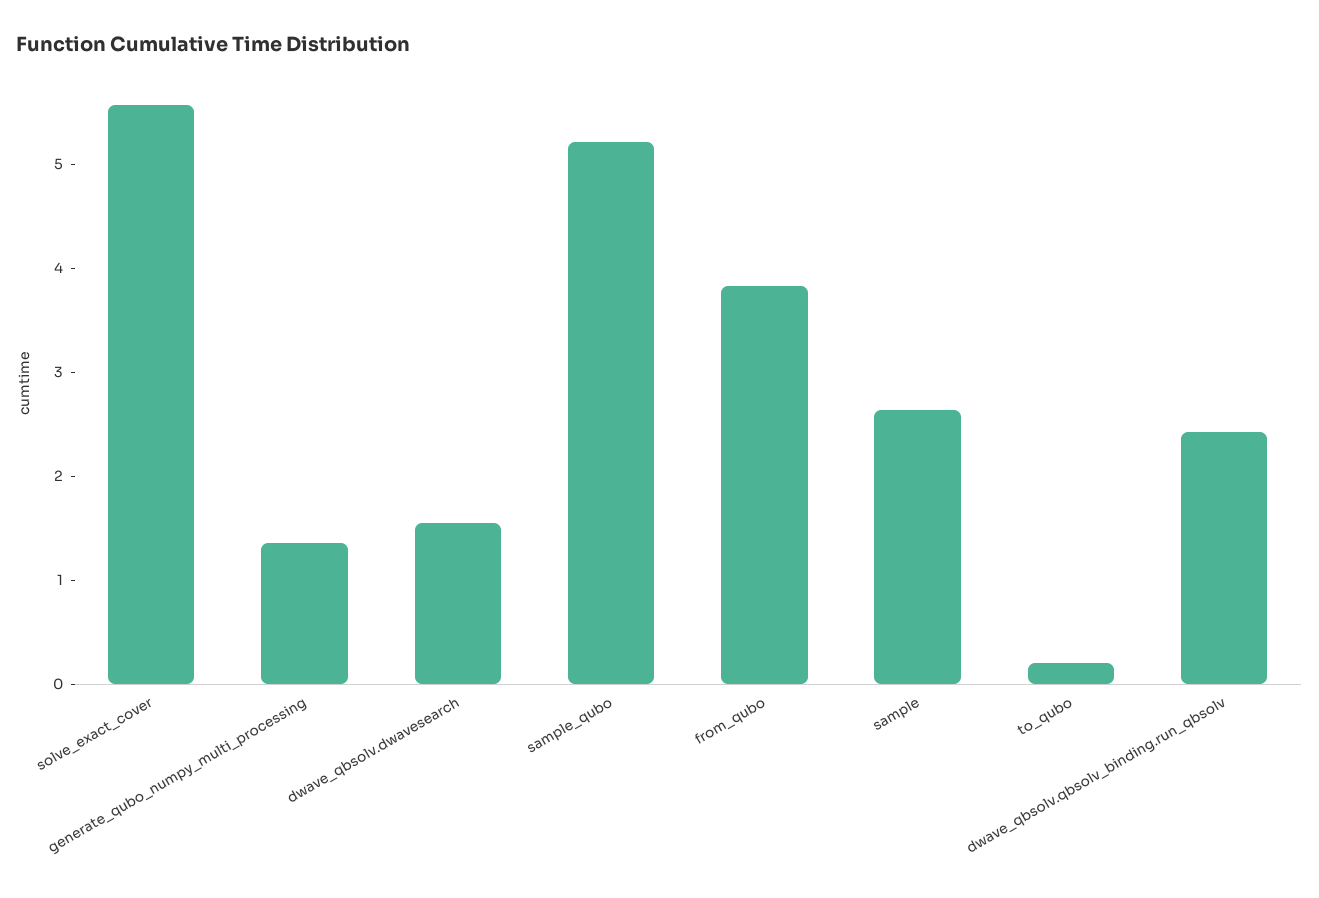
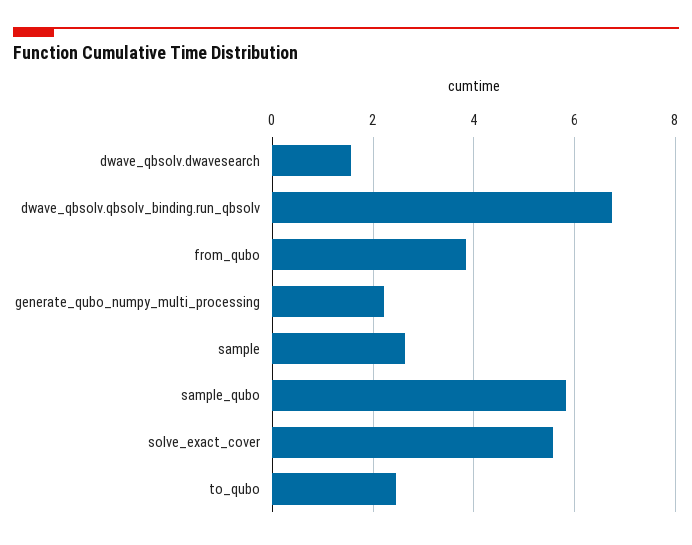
  {
    "solve_exact_cover": 5.6,
-   "generate_qubo_numpy_multi_processing": 1.4,
+   "generate_qubo_numpy_multi_processing": 2.2,
    "dwave_qbsolv.dwavesearch": 1.6,
-   "sample_qubo": 5.2,
+   "sample_qubo": 5.8,
    "from_qubo": 3.8,
    "sample": 2.6,
-   "to_qubo": 0.2,
+   "to_qubo": 2.4,
-   "dwave_qbsolv.qbsolv_binding.run_qbsolv": 2.4
+   "dwave_qbsolv.qbsolv_binding.run_qbsolv": 6.8
  }

